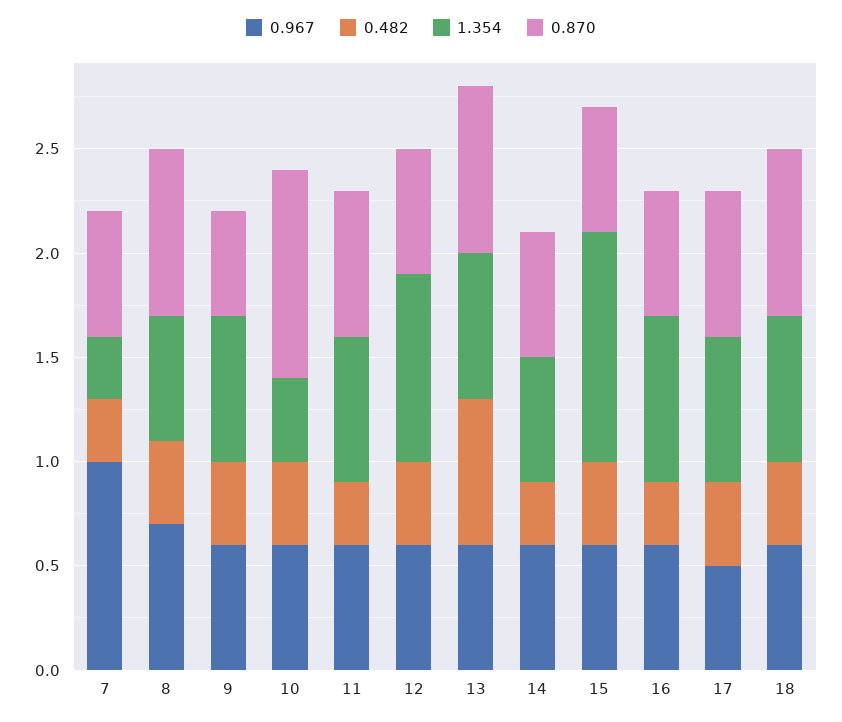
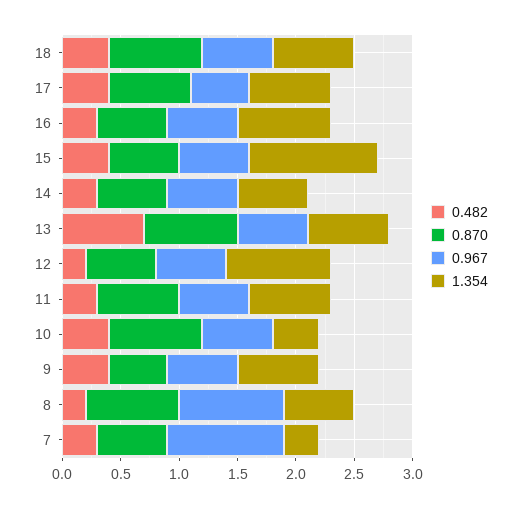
  {
    "0.967": {
      "7": 1,
-     "8": 0.7,
+     "8": 0.9,
      "9": 0.6,
      "10": 0.6,
      "11": 0.6,
      "12": 0.6,
      "13": 0.6,
      "14": 0.6,
      "15": 0.6,
      "16": 0.6,
      "17": 0.5,
      "18": 0.6
    },
    "0.482": {
      "7": 0.3,
-     "8": 0.4,
+     "8": 0.2,
      "9": 0.4,
      "10": 0.4,
      "11": 0.3,
-     "12": 0.4,
+     "12": 0.2,
      "13": 0.7,
      "14": 0.3,
      "15": 0.4,
      "16": 0.3,
      "17": 0.4,
      "18": 0.4
    },
    "1.354": {
      "7": 0.3,
      "8": 0.6,
      "9": 0.7,
      "10": 0.4,
      "11": 0.7,
      "12": 0.9,
      "13": 0.7,
      "14": 0.6,
      "15": 1.1,
      "16": 0.8,
      "17": 0.7,
      "18": 0.7
    },
    "0.870": {
      "7": 0.6,
      "8": 0.8,
      "9": 0.5,
-     "10": 1,
+     "10": 0.8,
      "11": 0.7,
      "12": 0.6,
      "13": 0.8,
      "14": 0.6,
      "15": 0.6,
      "16": 0.6,
      "17": 0.7,
      "18": 0.8
    }
  }

